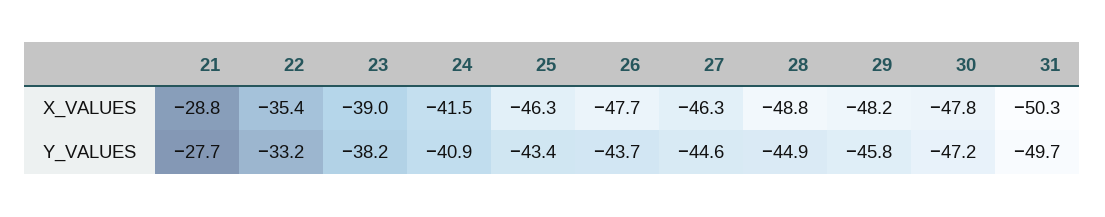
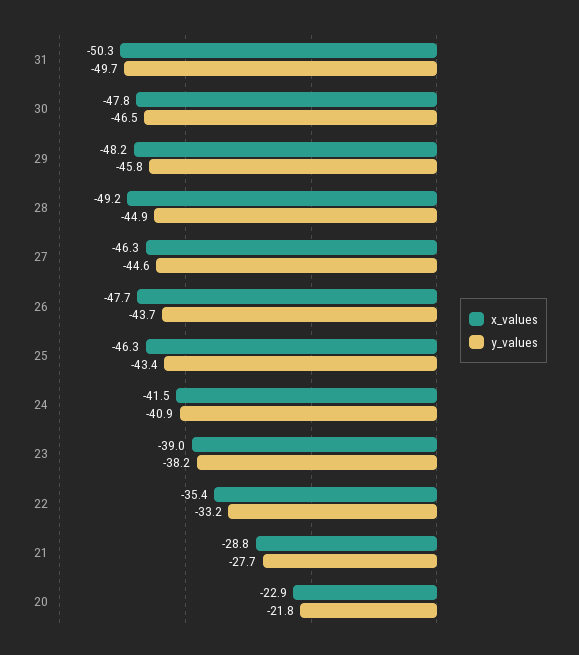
  {
    "X_VALUES": {
      "21": -28.8,
      "22": -35.4,
      "23": -39,
      "24": -41.5,
      "25": -46.3,
      "26": -47.7,
      "27": -46.3,
-     "28": -48.8,
+     "28": -49.2,
      "29": -48.2,
      "30": -47.8,
-     "31": -50.3
+     "31": -50.3,
+     "20": -22.9
    },
    "Y_VALUES": {
      "21": -27.7,
      "22": -33.2,
      "23": -38.2,
      "24": -40.9,
      "25": -43.4,
      "26": -43.7,
      "27": -44.6,
      "28": -44.9,
      "29": -45.8,
-     "30": -47.2,
+     "30": -46.5,
-     "31": -49.7
+     "31": -49.7,
+     "20": -21.8
    }
  }

